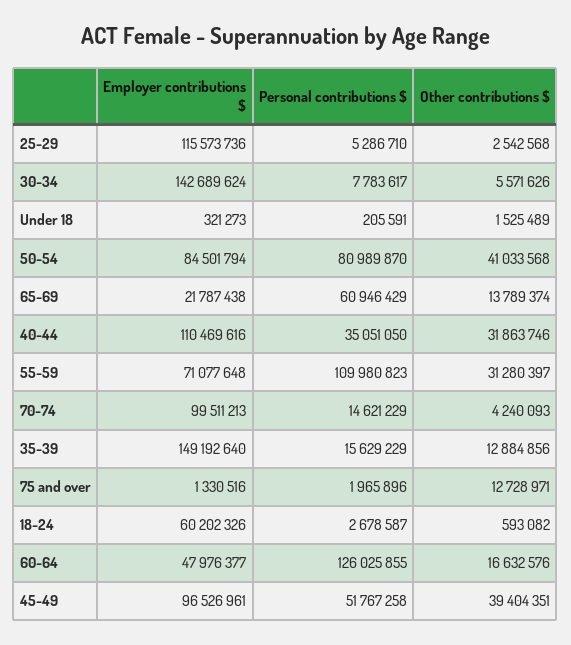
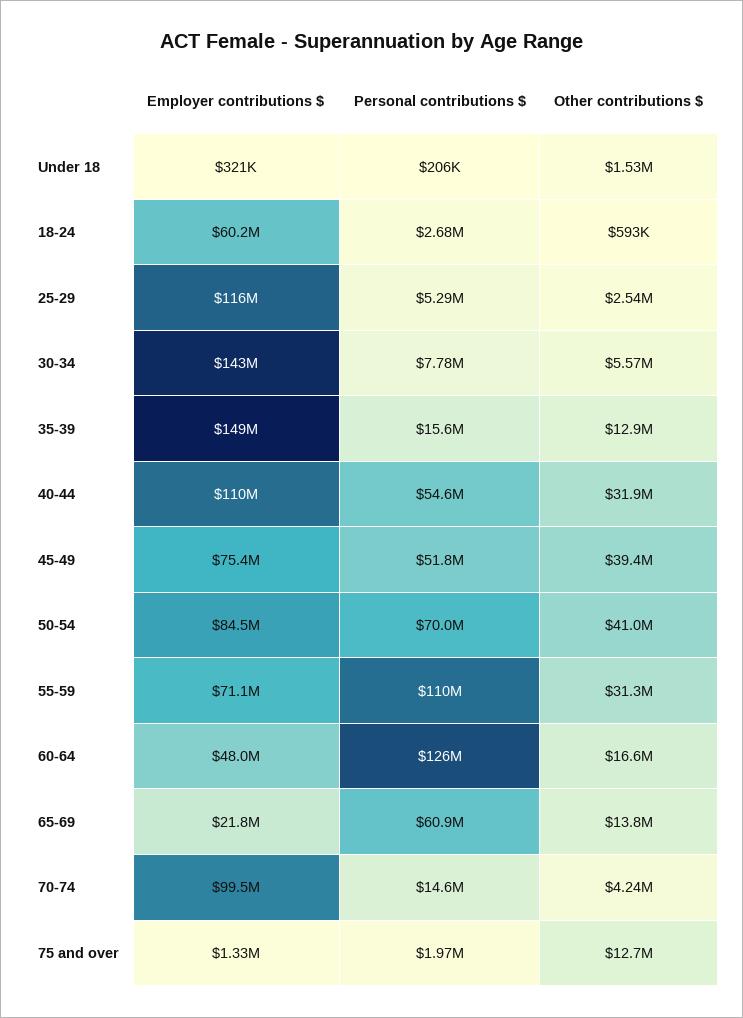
  {
    "Employer contributions $": {
      "25-29": 115573736,
      "30-34": 142689624,
      "Under 18": 321273,
      "50-54": 84501794,
      "65-69": 21787438,
      "40-44": 110469616,
      "55-59": 71077648,
      "70-74": 99511213,
      "35-39": 149192640,
      "75 and over": 1330516,
      "18-24": 60202326,
      "60-64": 47976377,
-     "45-49": 96526961
+     "45-49": 75400000
    },
    "Personal contributions $": {
      "25-29": 5286710,
      "30-34": 7783617,
      "Under 18": 205591,
-     "50-54": 80989870,
+     "50-54": 70000000,
      "65-69": 60946429,
-     "40-44": 35051050,
+     "40-44": 54600000,
      "55-59": 109980823,
      "70-74": 14621229,
      "35-39": 15629229,
      "75 and over": 1965896,
      "18-24": 2678587,
      "60-64": 126025855,
      "45-49": 51767258
    },
    "Other contributions $": {
      "25-29": 2542568,
      "30-34": 5571626,
      "Under 18": 1525489,
      "50-54": 41033568,
      "65-69": 13789374,
      "40-44": 31863746,
      "55-59": 31280397,
      "70-74": 4240093,
      "35-39": 12884856,
      "75 and over": 12728971,
      "18-24": 593082,
      "60-64": 16632576,
      "45-49": 39404351
    }
  }

